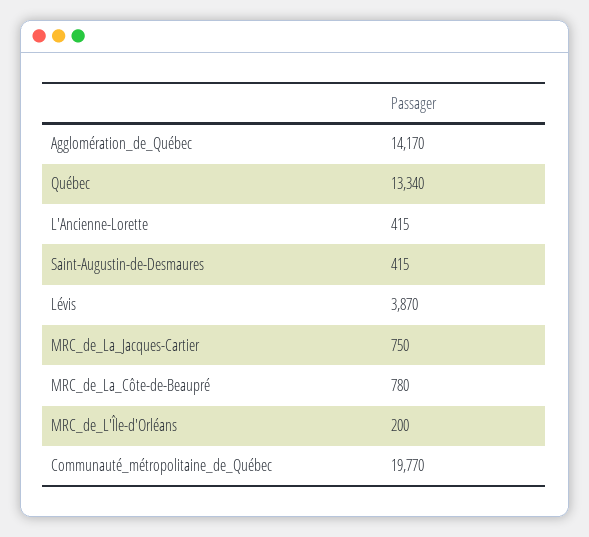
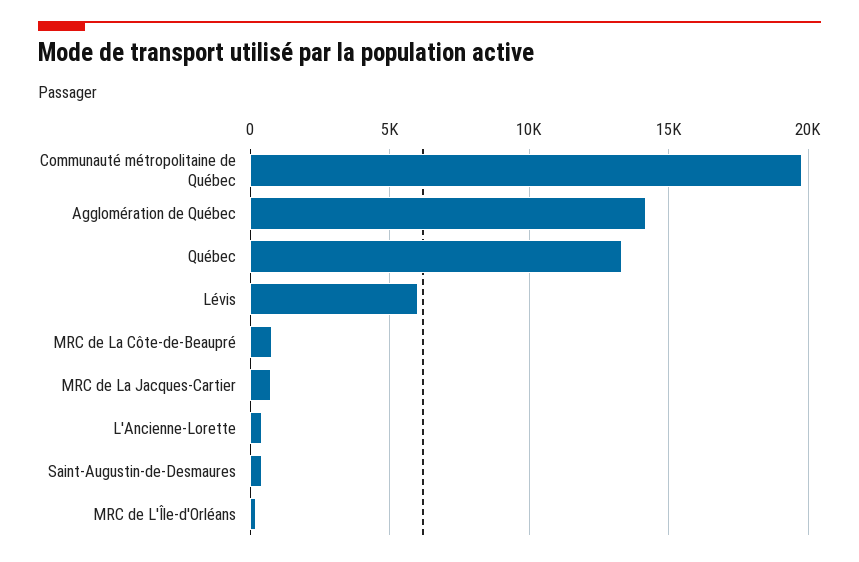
  {
    "Agglomération_de_Québec": 14170,
    "Québec": 13340,
    "L'Ancienne-Lorette": 415,
    "Saint-Augustin-de-Desmaures": 415,
-   "Lévis": 3870,
+   "Lévis": 6000,
    "MRC_de_La_Jacques-Cartier": 750,
    "MRC_de_La_Côte-de-Beaupré": 780,
    "MRC_de_L'Île-d'Orléans": 200,
    "Communauté_métropolitaine_de_Québec": 19770
  }

